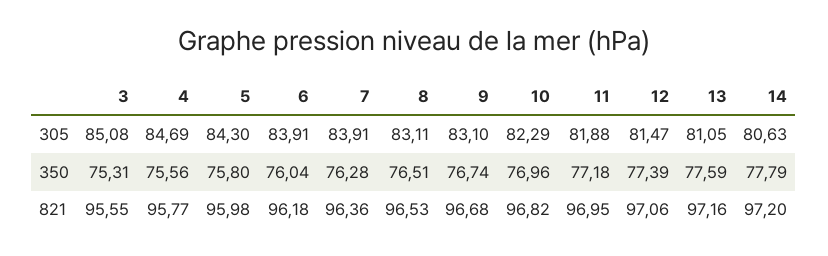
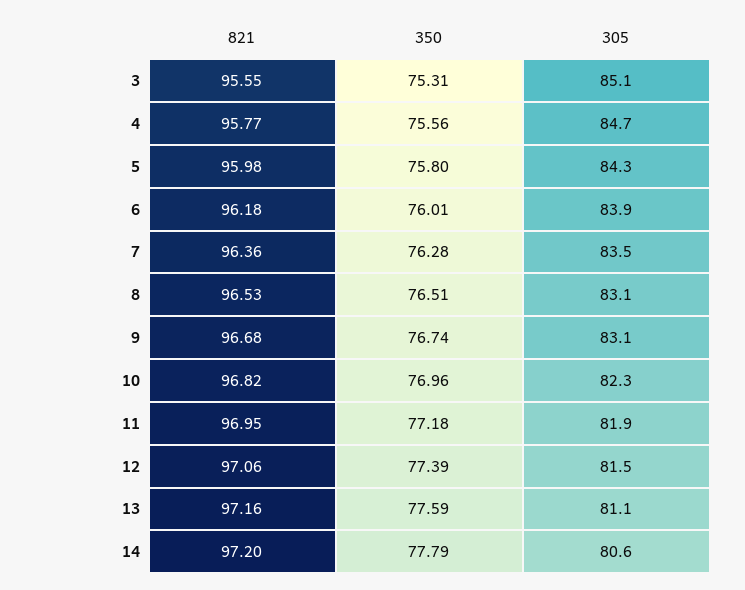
  {
    "3": {
      "305": 85.08,
      "350": 75.31,
      "821": 95.55
    },
    "4": {
      "305": 84.69,
      "350": 75.56,
      "821": 95.77
    },
    "5": {
      "305": 84.3,
      "350": 75.8,
      "821": 95.98
    },
    "6": {
      "305": 83.91,
-     "350": 76.04,
+     "350": 76.01,
      "821": 96.18
    },
    "7": {
-     "305": 83.91,
+     "305": 83.5,
      "350": 76.28,
      "821": 96.36
    },
    "8": {
      "305": 83.11,
      "350": 76.51,
      "821": 96.53
    },
    "9": {
      "305": 83.1,
      "350": 76.74,
      "821": 96.68
    },
    "10": {
      "305": 82.29,
      "350": 76.96,
      "821": 96.82
    },
    "11": {
      "305": 81.88,
      "350": 77.18,
      "821": 96.95
    },
    "12": {
      "305": 81.47,
      "350": 77.39,
      "821": 97.06
    },
    "13": {
      "305": 81.05,
      "350": 77.59,
      "821": 97.16
    },
    "14": {
      "305": 80.63,
      "350": 77.79,
      "821": 97.2
    }
  }

